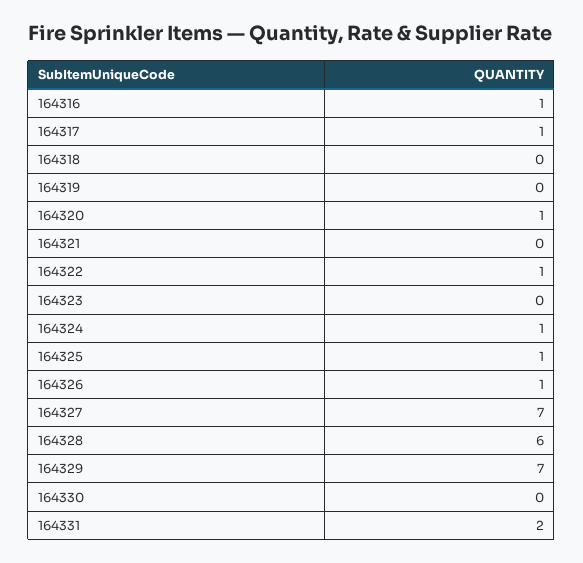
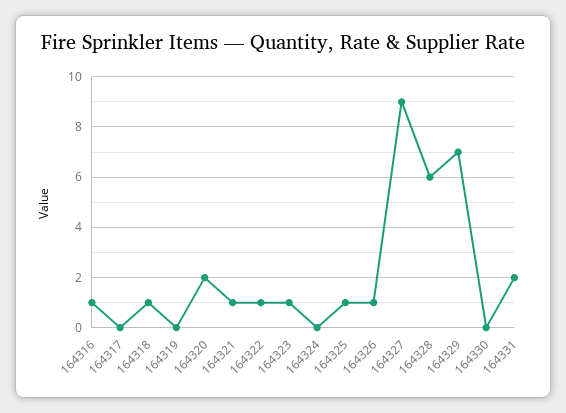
  {
    "164316": 1,
-   "164317": 1,
+   "164317": 0,
-   "164318": 0,
+   "164318": 1,
    "164319": 0,
-   "164320": 1,
+   "164320": 2,
-   "164321": 0,
+   "164321": 1,
    "164322": 1,
-   "164323": 0,
+   "164323": 1,
-   "164324": 1,
+   "164324": 0,
    "164325": 1,
    "164326": 1,
-   "164327": 7,
+   "164327": 9,
    "164328": 6,
    "164329": 7,
    "164330": 0,
    "164331": 2
  }

